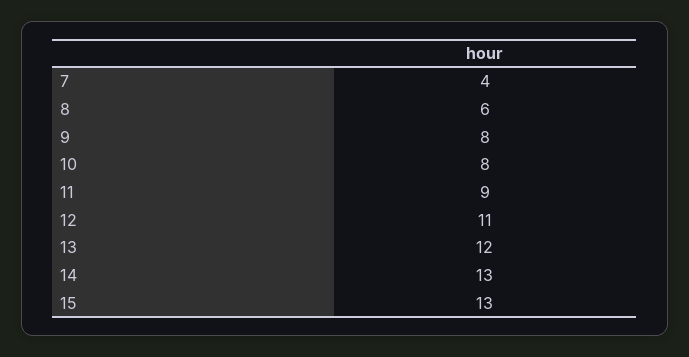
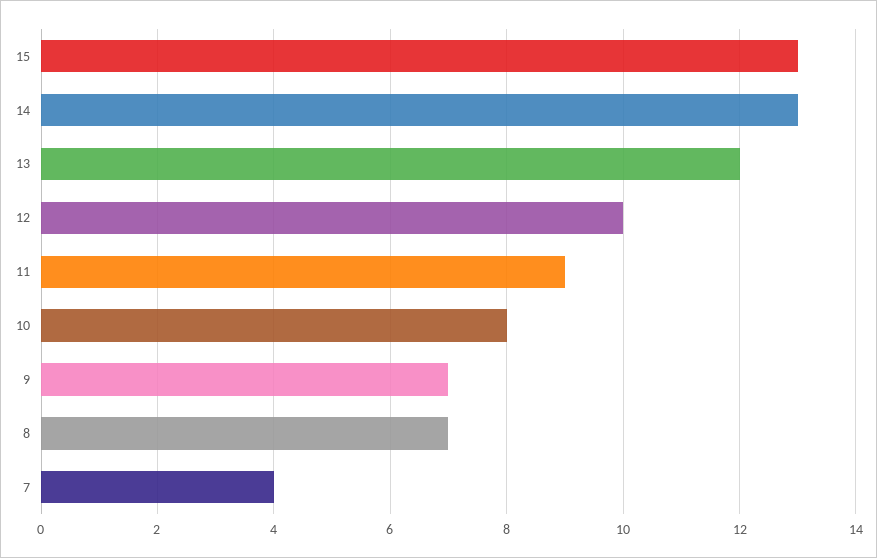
  {
    "7": 4,
-   "8": 6,
+   "8": 7,
-   "9": 8,
+   "9": 7,
    "10": 8,
    "11": 9,
-   "12": 11,
+   "12": 10,
    "13": 12,
    "14": 13,
    "15": 13
  }

